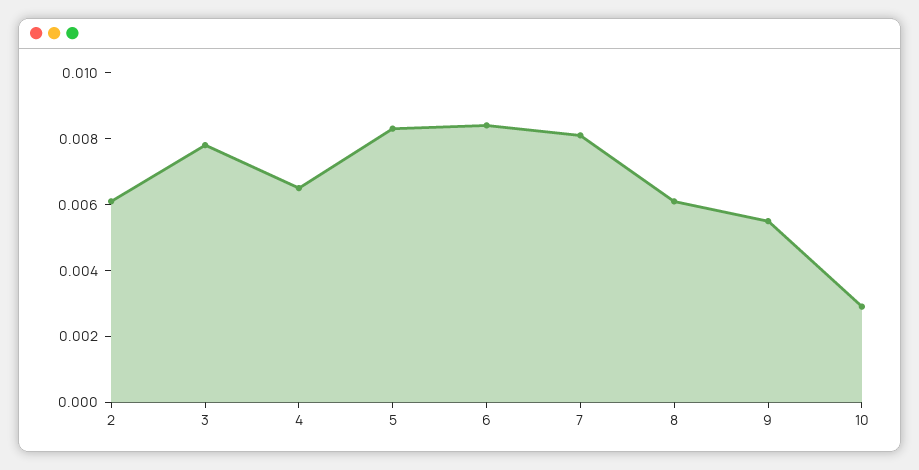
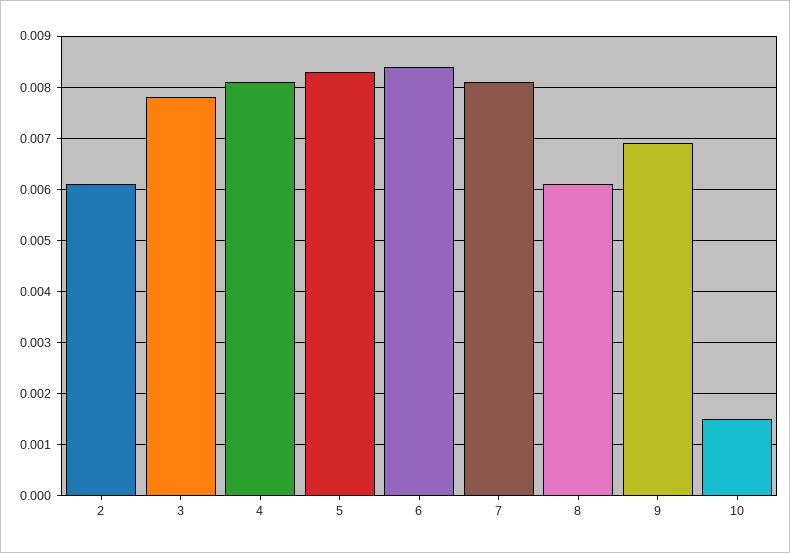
  {
    "2": 0.006,
    "3": 0.008,
-   "4": 0.0065,
+   "4": 0.008,
    "5": 0.0085,
    "6": 0.0085,
    "7": 0.008,
    "8": 0.006,
-   "9": 0.0055,
+   "9": 0.007,
-   "10": 0.003
+   "10": 0.0015
  }

